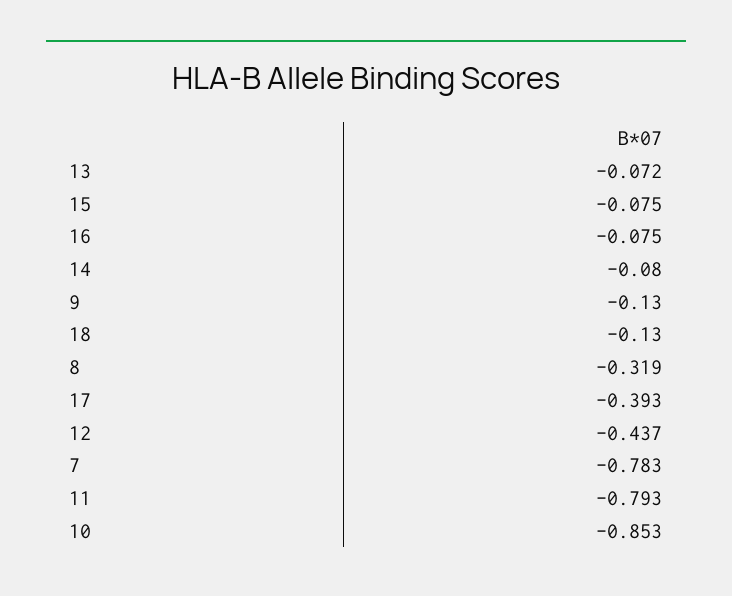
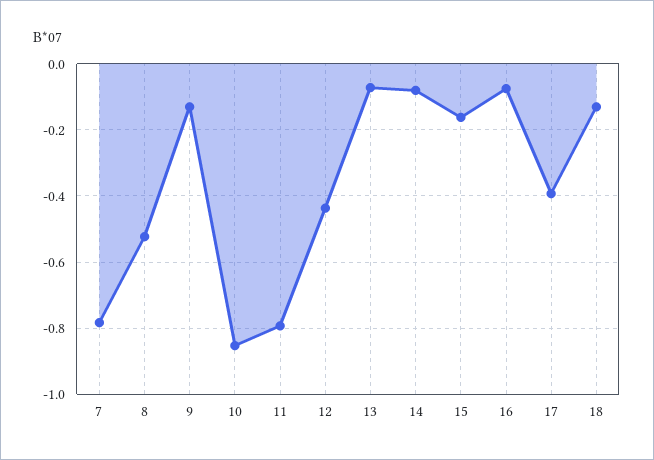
  {
    "13": -0.072,
-   "15": -0.075,
+   "15": -0.16,
    "16": -0.075,
    "14": -0.08,
    "9": -0.13,
    "18": -0.13,
-   "8": -0.319,
+   "8": -0.52,
    "17": -0.393,
    "12": -0.437,
    "7": -0.783,
    "11": -0.793,
    "10": -0.853
  }

